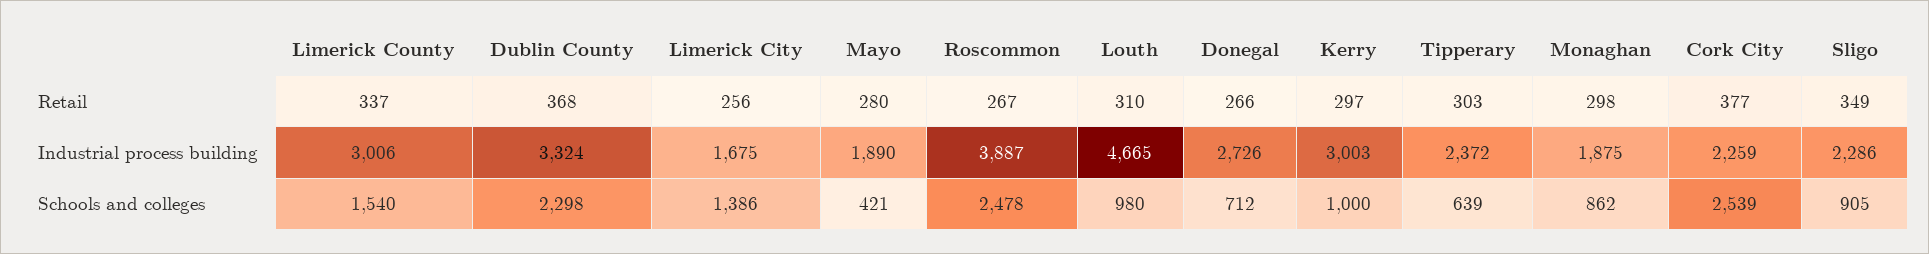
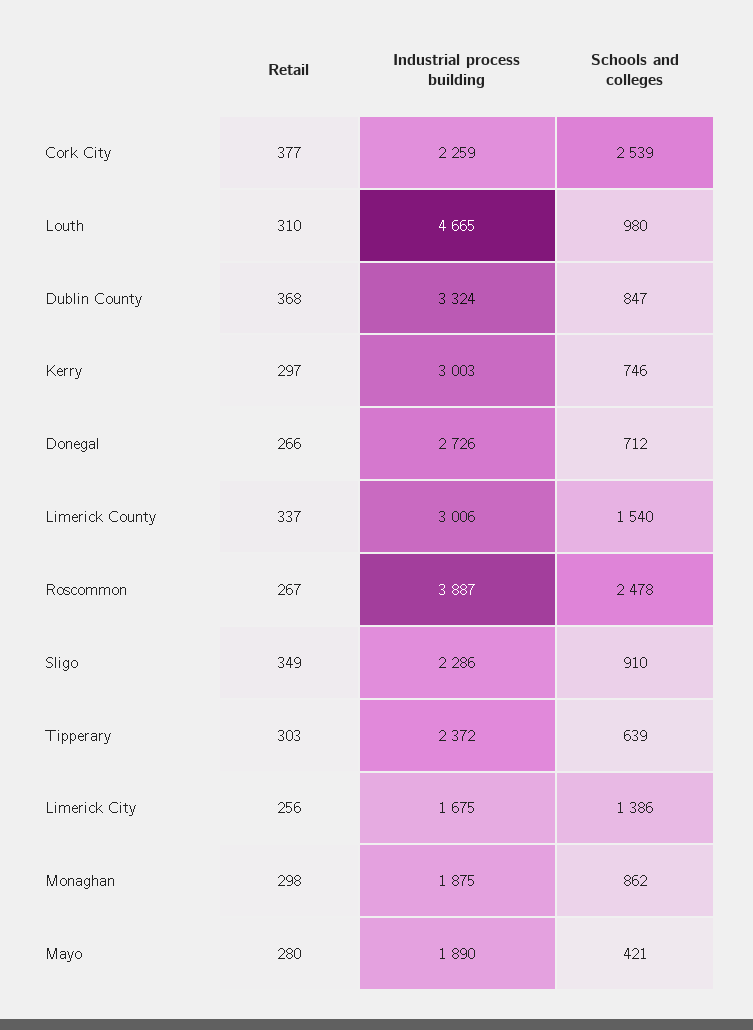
  {
    "Limerick County": {
      "Retail": 337,
      "Industrial process building": 3006,
      "Schools and colleges": 1540
    },
    "Dublin County": {
      "Retail": 368,
      "Industrial process building": 3324,
-     "Schools and colleges": 2298
+     "Schools and colleges": 847
    },
    "Limerick City": {
      "Retail": 256,
      "Industrial process building": 1675,
      "Schools and colleges": 1386
    },
    "Mayo": {
      "Retail": 280,
      "Industrial process building": 1890,
      "Schools and colleges": 421
    },
    "Roscommon": {
      "Retail": 267,
      "Industrial process building": 3887,
      "Schools and colleges": 2478
    },
    "Louth": {
      "Retail": 310,
      "Industrial process building": 4665,
      "Schools and colleges": 980
    },
    "Donegal": {
      "Retail": 266,
      "Industrial process building": 2726,
      "Schools and colleges": 712
    },
    "Kerry": {
      "Retail": 297,
      "Industrial process building": 3003,
-     "Schools and colleges": 1000
+     "Schools and colleges": 746
    },
    "Tipperary": {
      "Retail": 303,
      "Industrial process building": 2372,
      "Schools and colleges": 639
    },
    "Monaghan": {
      "Retail": 298,
      "Industrial process building": 1875,
      "Schools and colleges": 862
    },
    "Cork City": {
      "Retail": 377,
      "Industrial process building": 2259,
      "Schools and colleges": 2539
    },
    "Sligo": {
      "Retail": 349,
      "Industrial process building": 2286,
-     "Schools and colleges": 905
+     "Schools and colleges": 910
    }
  }

